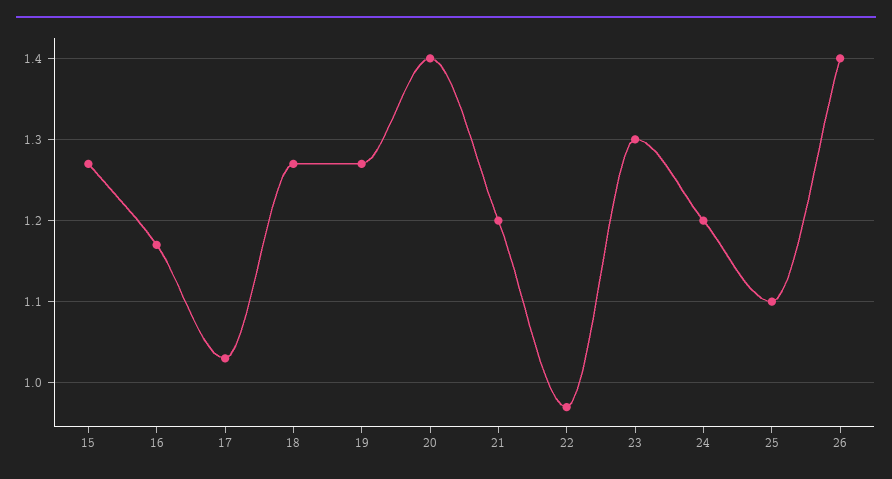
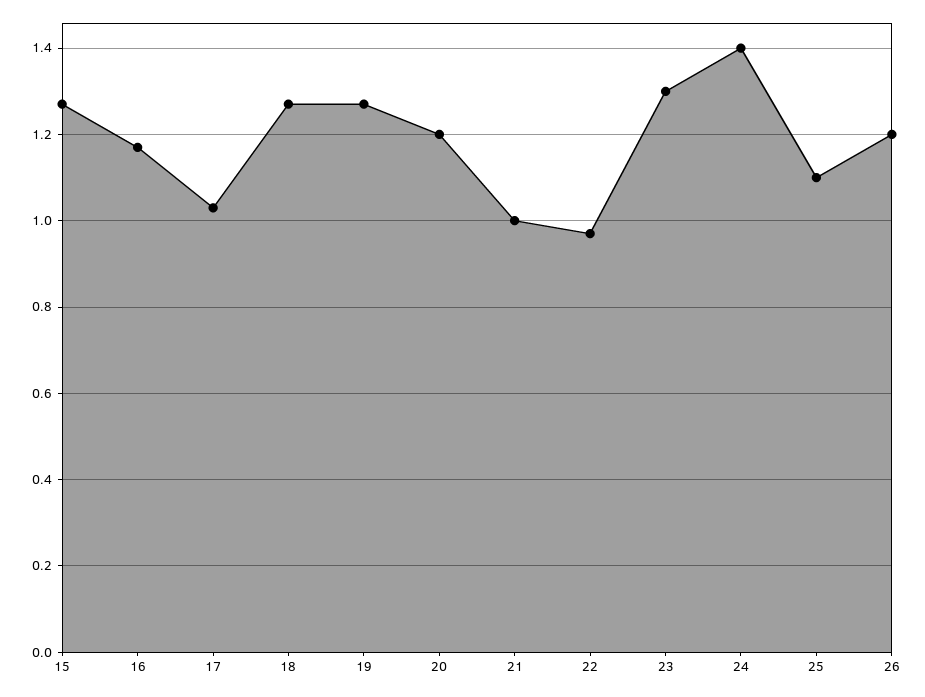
  {
    "15": 1.27,
    "16": 1.17,
    "17": 1.03,
    "18": 1.27,
    "19": 1.27,
-   "20": 1.4,
+   "20": 1.2,
-   "21": 1.2,
+   "21": 1,
    "22": 0.97,
    "23": 1.3,
-   "24": 1.2,
+   "24": 1.4,
    "25": 1.1,
-   "26": 1.4
+   "26": 1.2
  }

